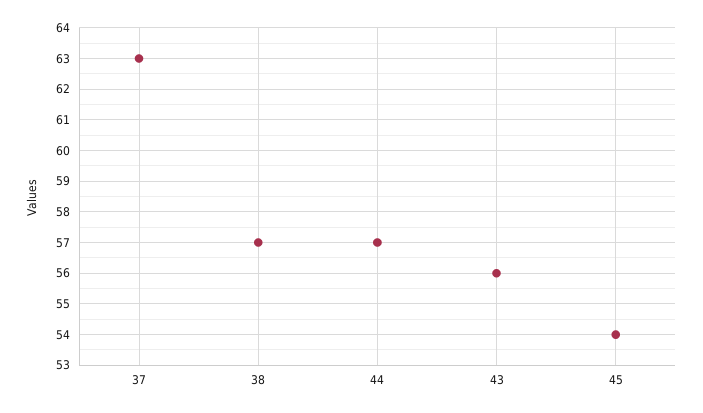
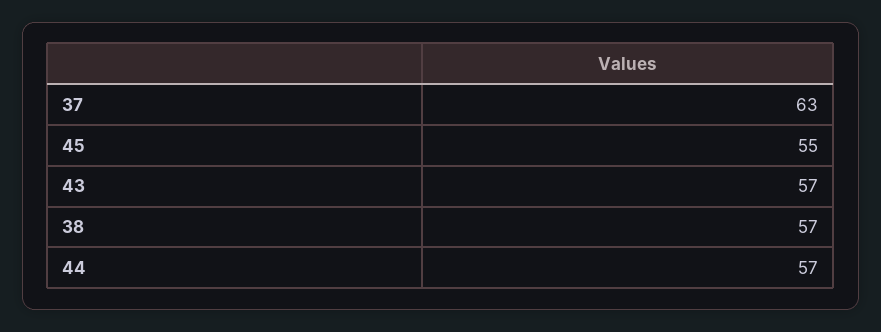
  {
    "37": 63,
    "38": 57,
    "44": 57,
-   "43": 56,
+   "43": 57,
-   "45": 54
+   "45": 55
  }

